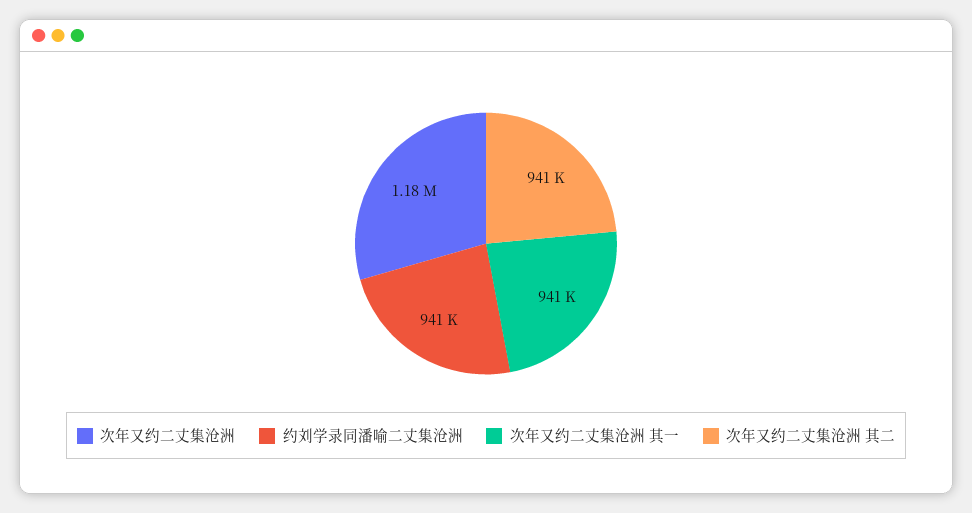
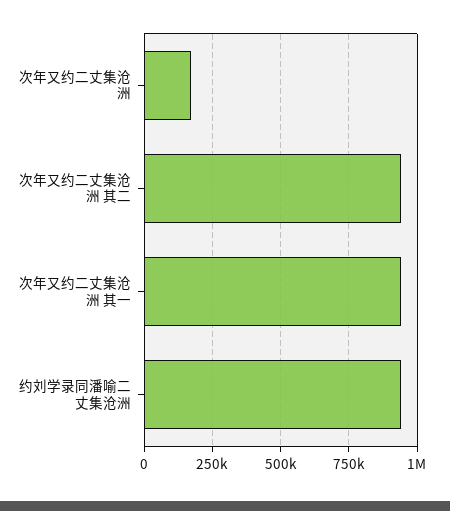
  {
-   "次年又约二丈集沧洲": 1180000,
+   "次年又约二丈集沧洲": 175000,
    "约刘学录同潘喻二丈集沧洲": 941000,
    "次年又约二丈集沧洲 其一": 941000,
    "次年又约二丈集沧洲 其二": 941000
  }

